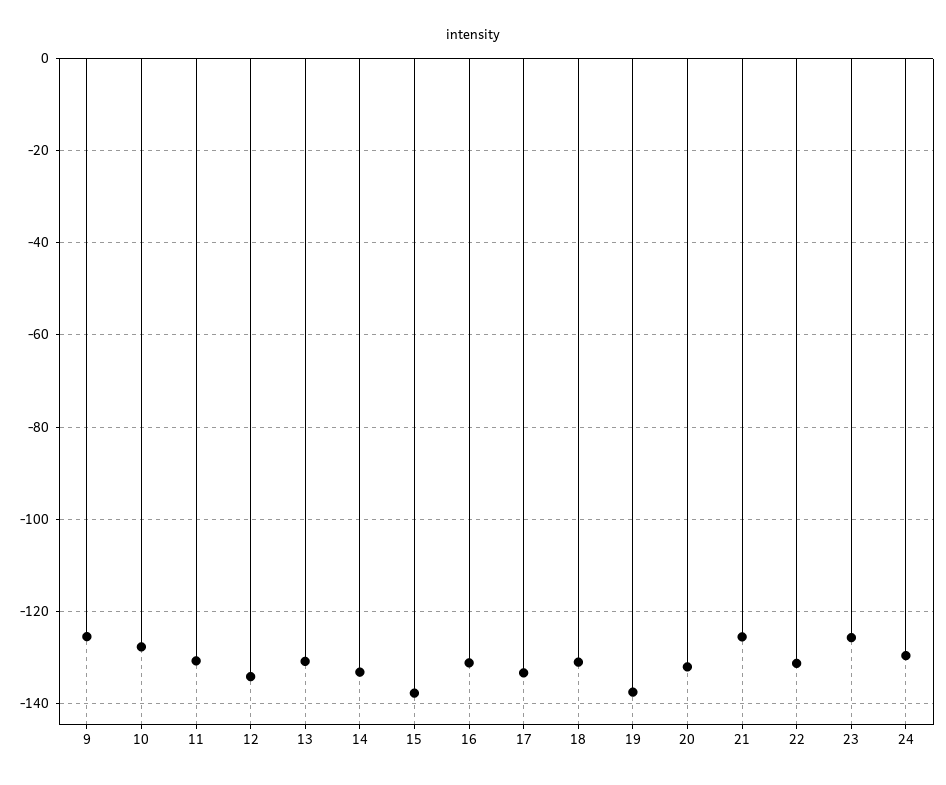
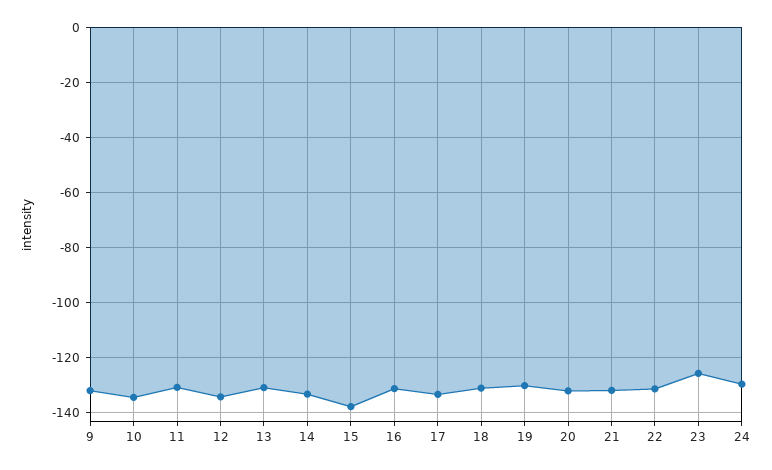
  {
-   "9": -126,
+   "9": -132.5,
-   "10": -128,
+   "10": -135,
    "11": -130,
    "12": -134,
    "13": -130,
    "14": -134,
    "15": -138,
    "16": -132,
    "17": -134,
    "18": -132,
-   "19": -138,
+   "19": -130,
    "20": -132,
-   "21": -126,
+   "21": -132.5,
    "22": -132,
    "23": -126,
    "24": -130
  }

